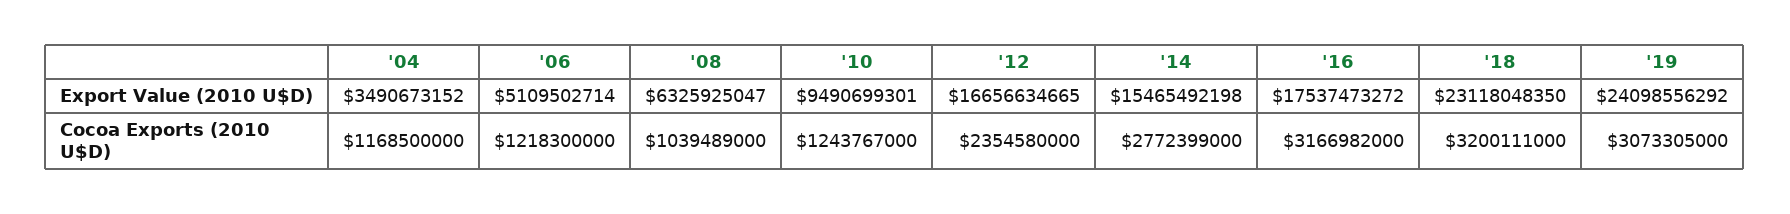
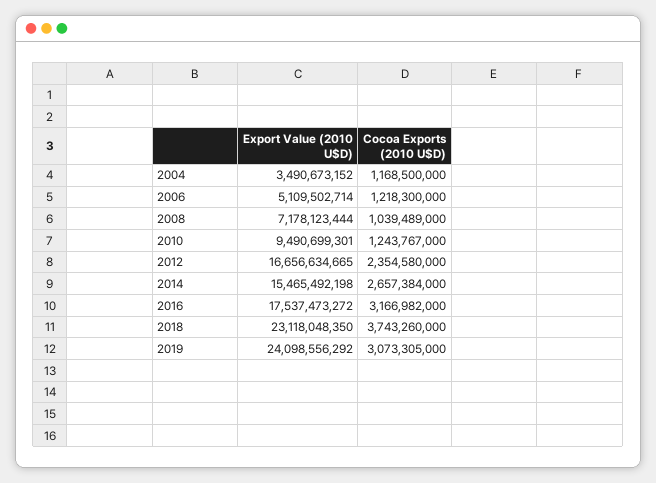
  {
    "'04": {
      "Export Value (2010 U$D)": 3490673152,
      "Cocoa Exports (2010 U$D)": 1168500000
    },
    "'06": {
      "Export Value (2010 U$D)": 5109502714,
      "Cocoa Exports (2010 U$D)": 1218300000
    },
    "'08": {
-     "Export Value (2010 U$D)": 6325925047,
+     "Export Value (2010 U$D)": 7178123444,
      "Cocoa Exports (2010 U$D)": 1039489000
    },
    "'10": {
      "Export Value (2010 U$D)": 9490699301,
      "Cocoa Exports (2010 U$D)": 1243767000
    },
    "'12": {
      "Export Value (2010 U$D)": 16656634665,
      "Cocoa Exports (2010 U$D)": 2354580000
    },
    "'14": {
      "Export Value (2010 U$D)": 15465492198,
-     "Cocoa Exports (2010 U$D)": 2772399000
+     "Cocoa Exports (2010 U$D)": 2657384000
    },
    "'16": {
      "Export Value (2010 U$D)": 17537473272,
      "Cocoa Exports (2010 U$D)": 3166982000
    },
    "'18": {
      "Export Value (2010 U$D)": 23118048350,
-     "Cocoa Exports (2010 U$D)": 3200111000
+     "Cocoa Exports (2010 U$D)": 3743260000
    },
    "'19": {
      "Export Value (2010 U$D)": 24098556292,
      "Cocoa Exports (2010 U$D)": 3073305000
    }
  }

